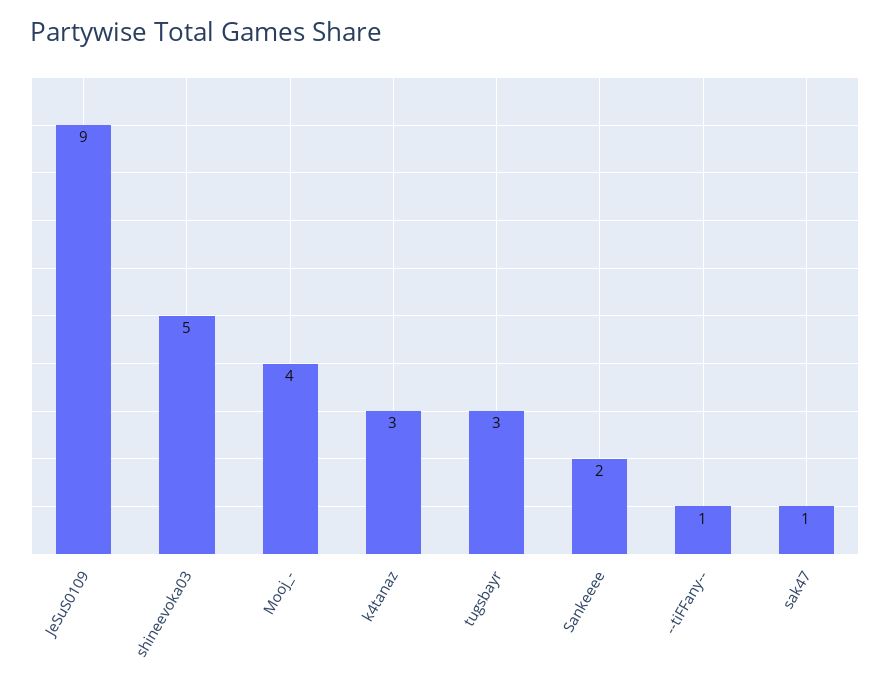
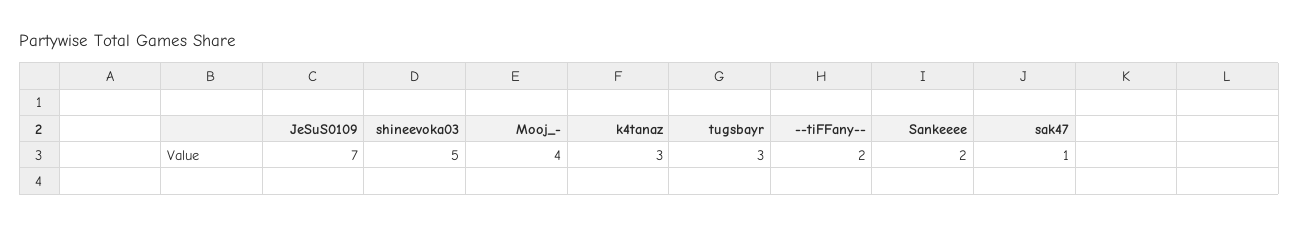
  {
-   "JeSuS0109": 9,
+   "JeSuS0109": 7,
    "shineevoka03": 5,
    "Mooj_-": 4,
    "k4tanaz": 3,
    "tugsbayr": 3,
    "Sankeeee": 2,
-   "--tiFFany--": 1,
+   "--tiFFany--": 2,
    "sak47": 1
  }

